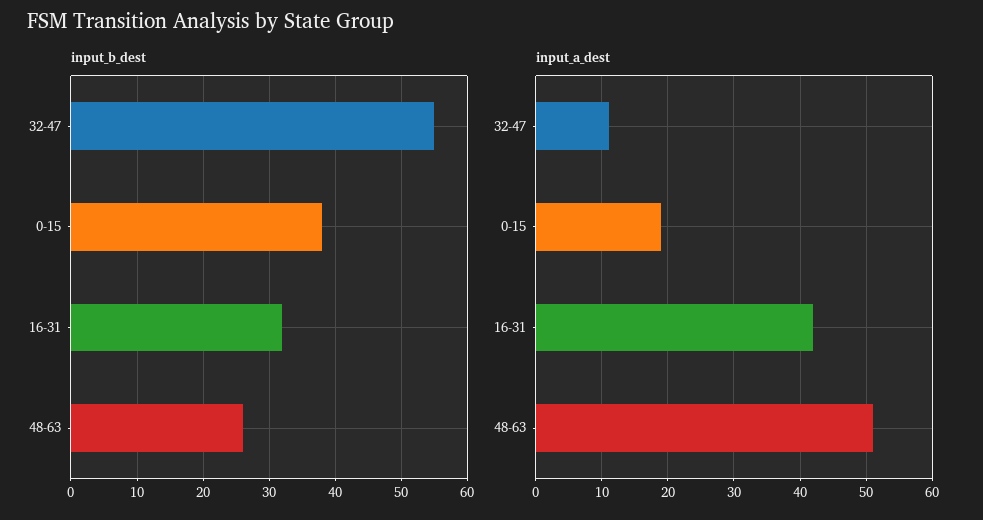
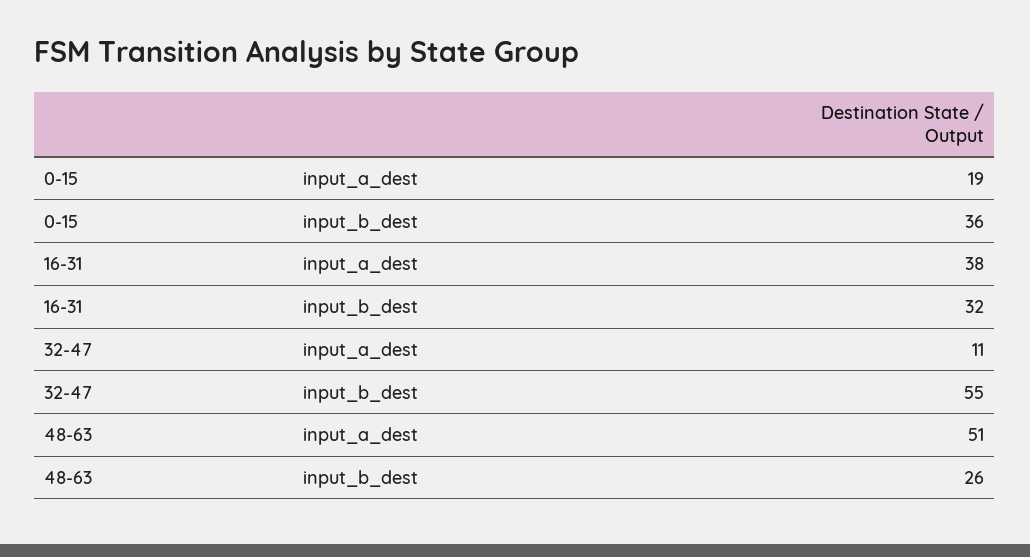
  {
    "input_b_dest": {
      "32-47": 55,
-     "0-15": 38,
+     "0-15": 36,
      "16-31": 32,
      "48-63": 26
    },
    "input_a_dest": {
      "32-47": 11,
      "0-15": 19,
-     "16-31": 42,
+     "16-31": 38,
      "48-63": 51
    }
  }

